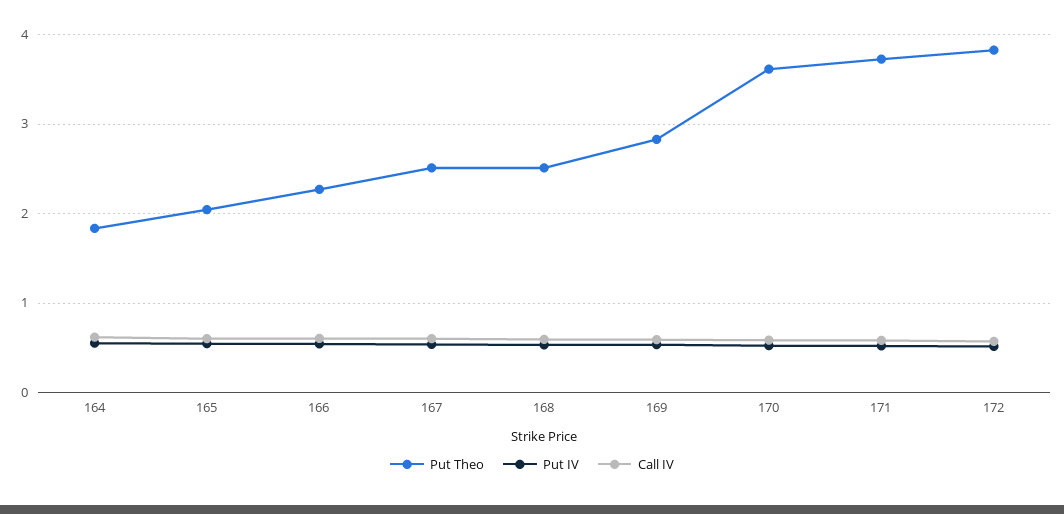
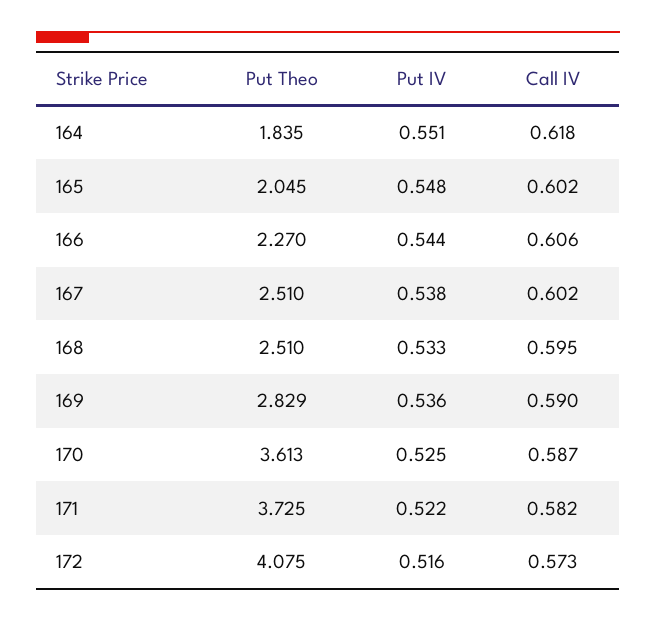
  {
    "Put Theo": {
      "164": 1.835,
      "165": 2.045,
      "166": 2.27,
      "167": 2.51,
      "168": 2.51,
      "169": 2.829,
      "170": 3.613,
      "171": 3.725,
-     "172": 3.8
+     "172": 4.075
    },
    "Put IV": {
      "164": 0.551,
      "165": 0.548,
      "166": 0.544,
      "167": 0.538,
      "168": 0.533,
      "169": 0.536,
      "170": 0.525,
      "171": 0.522,
      "172": 0.516
    },
    "Call IV": {
      "164": 0.618,
      "165": 0.602,
      "166": 0.606,
      "167": 0.602,
      "168": 0.595,
      "169": 0.59,
      "170": 0.587,
      "171": 0.582,
      "172": 0.573
    }
  }

